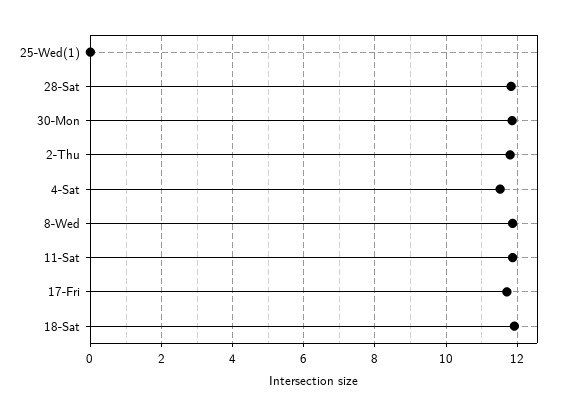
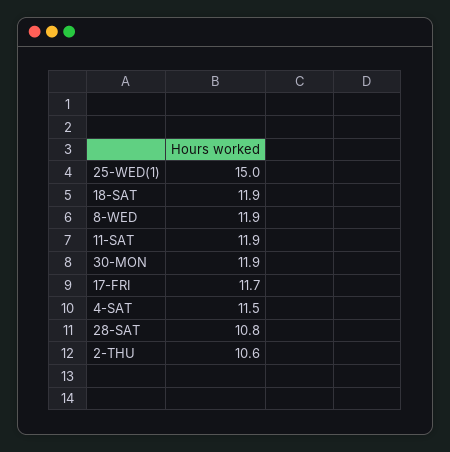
  {
-   "25-Wed(1)": 0,
+   "25-Wed(1)": 15,
-   "28-Sat": 11.8,
+   "28-Sat": 10.8,
    "30-Mon": 11.9,
-   "2-Thu": 11.8,
+   "2-Thu": 10.6,
    "4-Sat": 11.5,
    "8-Wed": 11.9,
    "11-Sat": 11.9,
    "17-Fri": 11.7,
    "18-Sat": 11.9
  }

